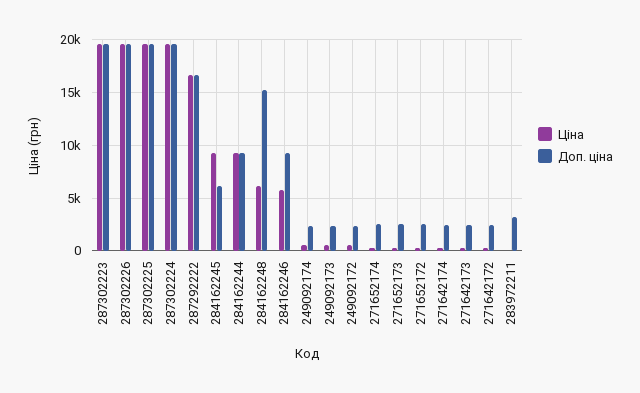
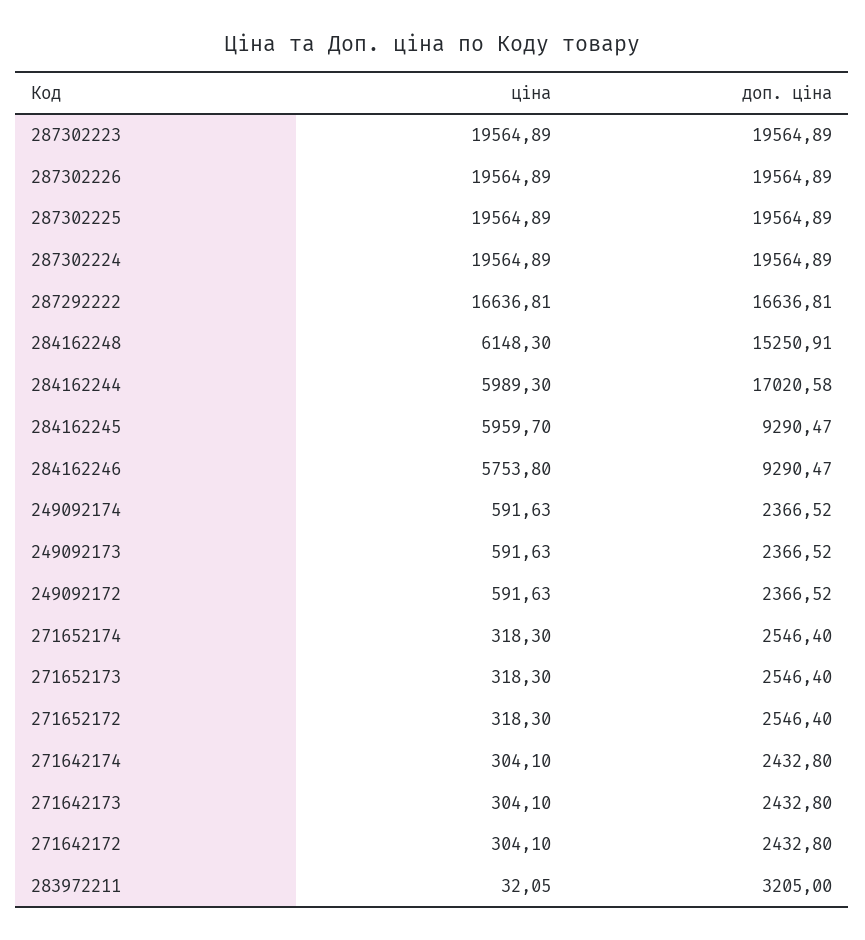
  {
    "Ціна": {
      "287302223": 19564.89,
      "287302226": 19564.89,
      "287302225": 19564.89,
      "287302224": 19564.89,
      "287292222": 16636.81,
-     "284162245": 9000,
+     "284162245": 5959.7,
-     "284162244": 9000,
+     "284162244": 5989.3,
      "284162248": 6148.3,
      "284162246": 5753.8,
      "249092174": 591.63,
      "249092173": 591.63,
      "249092172": 591.63,
      "271652174": 318.3,
      "271652173": 318.3,
      "271652172": 318.3,
      "271642174": 304.1,
      "271642173": 304.1,
      "271642172": 304.1,
      "283972211": 32.05
    },
    "Доп. ціна": {
      "287302223": 19564.89,
      "287302226": 19564.89,
      "287302225": 19564.89,
      "287302224": 19564.89,
      "287292222": 16636.81,
-     "284162245": 6000,
+     "284162245": 9290.47,
-     "284162244": 9000,
+     "284162244": 17020.58,
      "284162248": 15250.91,
      "284162246": 9290.47,
      "249092174": 2366.52,
      "249092173": 2366.52,
      "249092172": 2366.52,
      "271652174": 2546.4,
      "271652173": 2546.4,
      "271652172": 2546.4,
      "271642174": 2432.8,
      "271642173": 2432.8,
      "271642172": 2432.8,
      "283972211": 3205
    }
  }

